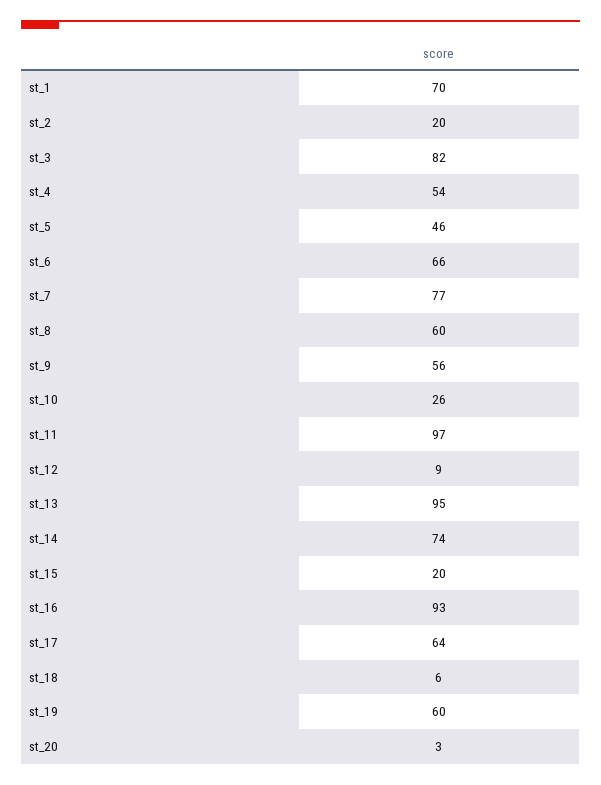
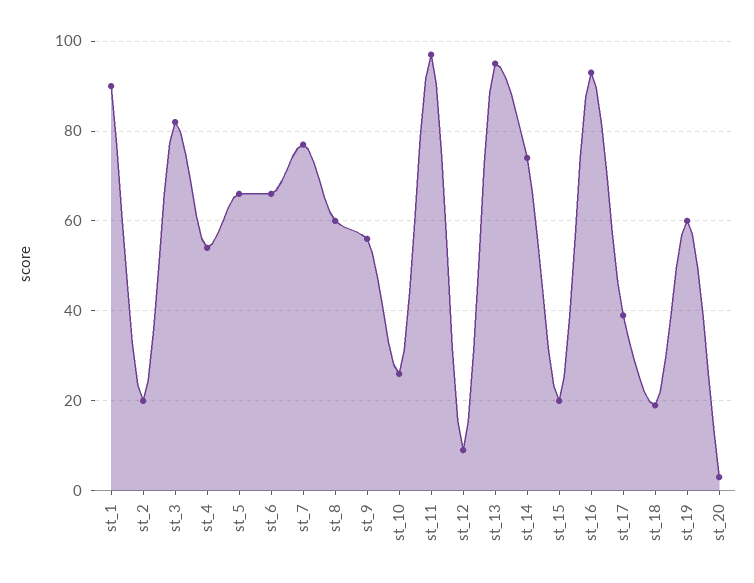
  {
-   "st_1": 70,
+   "st_1": 90,
    "st_2": 20,
    "st_3": 82,
    "st_4": 54,
-   "st_5": 46,
+   "st_5": 65,
    "st_6": 66,
    "st_7": 77,
    "st_8": 60,
    "st_9": 56,
    "st_10": 26,
    "st_11": 97,
    "st_12": 9,
    "st_13": 95,
    "st_14": 74,
    "st_15": 20,
    "st_16": 93,
-   "st_17": 64,
+   "st_17": 40,
-   "st_18": 6,
+   "st_18": 20,
    "st_19": 60,
    "st_20": 3
  }

